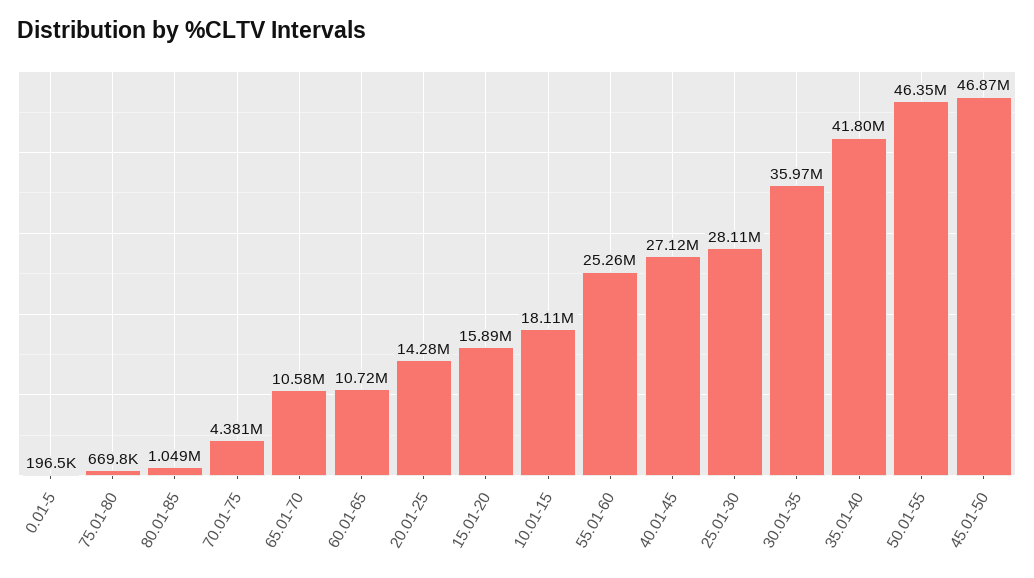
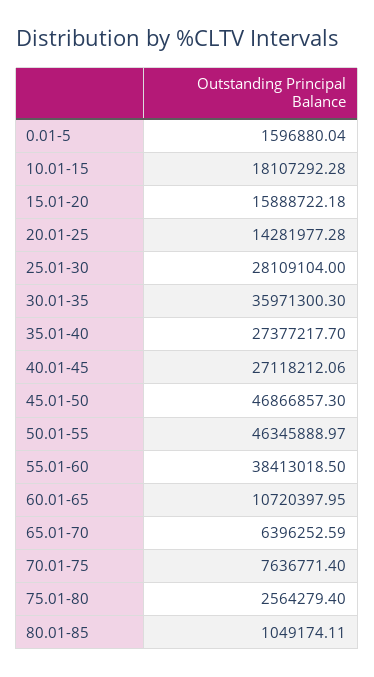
  {
-   "0.01-5": 196500,
+   "0.01-5": 1596880.04,
-   "75.01-80": 669800,
+   "75.01-80": 2564279.4,
    "80.01-85": 1049174.11,
-   "70.01-75": 4381000,
+   "70.01-75": 7636771.4,
-   "65.01-70": 10580000,
+   "65.01-70": 6396252.59,
    "60.01-65": 10720397.95,
    "20.01-25": 14281977.28,
    "15.01-20": 15888722.18,
    "10.01-15": 18107292.28,
-   "55.01-60": 25260000,
+   "55.01-60": 38413018.5,
    "40.01-45": 27118212.06,
    "25.01-30": 28109104,
    "30.01-35": 35971300.3,
-   "35.01-40": 41800000,
+   "35.01-40": 27377217.7,
    "50.01-55": 46345888.97,
    "45.01-50": 46866857.3
  }

